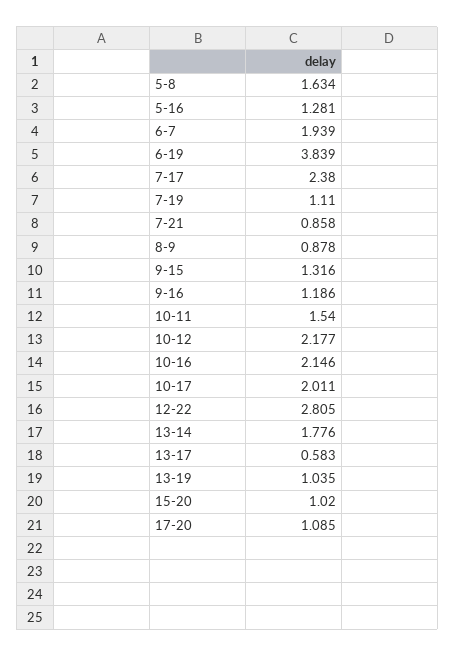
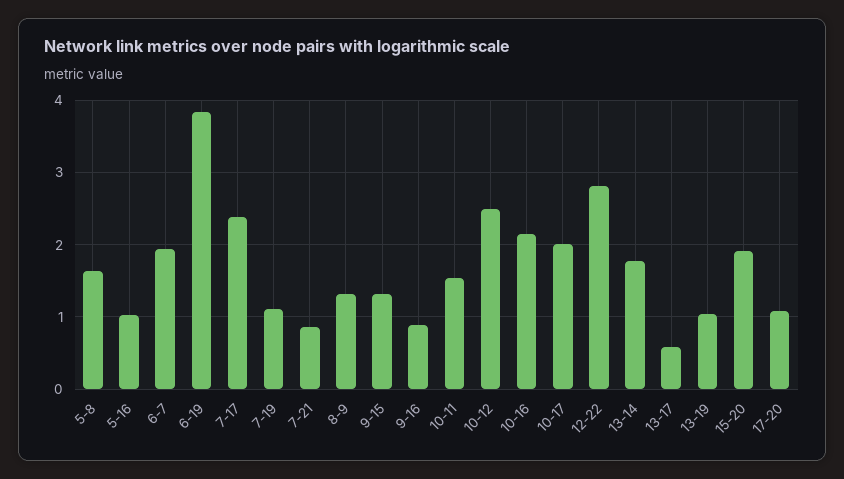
  {
    "5-8": 1.634,
-   "5-16": 1.281,
+   "5-16": 1,
    "6-7": 1.939,
    "6-19": 3.839,
    "7-17": 2.38,
    "7-19": 1.11,
    "7-21": 0.858,
-   "8-9": 0.878,
+   "8-9": 1.3,
    "9-15": 1.316,
-   "9-16": 1.186,
+   "9-16": 0.9,
    "10-11": 1.54,
-   "10-12": 2.177,
+   "10-12": 2.5,
    "10-16": 2.146,
    "10-17": 2.011,
    "12-22": 2.805,
    "13-14": 1.776,
    "13-17": 0.583,
    "13-19": 1.035,
-   "15-20": 1.02,
+   "15-20": 1.9,
    "17-20": 1.085
  }

